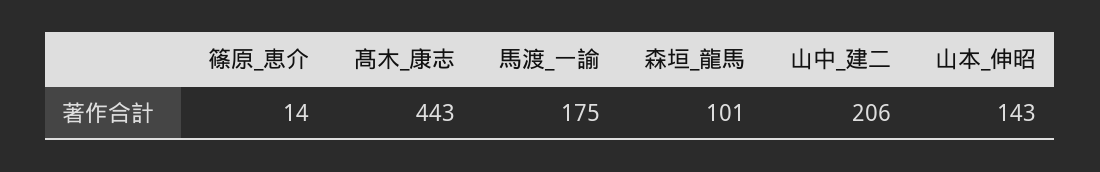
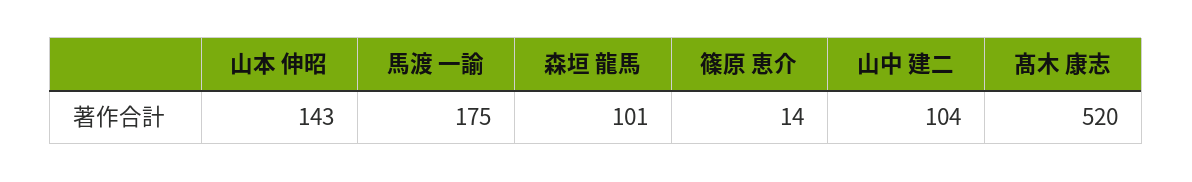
  {
    "篠原_恵介": 14,
-   "髙木_康志": 443,
+   "髙木_康志": 520,
    "馬渡_一諭": 175,
    "森垣_龍馬": 101,
-   "山中_建二": 206,
+   "山中_建二": 104,
    "山本_伸昭": 143
  }

